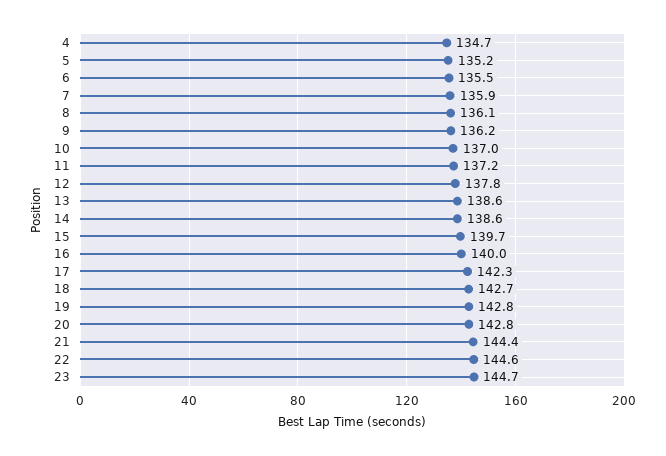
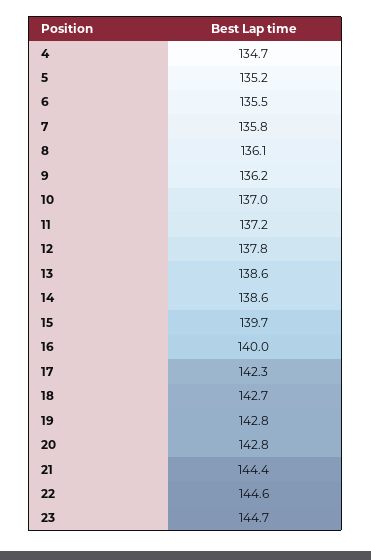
  {
    "4": 134.7,
    "5": 135.2,
    "6": 135.5,
-   "7": 135.9,
+   "7": 135.8,
    "8": 136.1,
    "9": 136.2,
    "10": 137,
    "11": 137.2,
    "12": 137.8,
    "13": 138.6,
    "14": 138.6,
    "15": 139.7,
    "16": 140,
    "17": 142.3,
    "18": 142.7,
    "19": 142.8,
    "20": 142.8,
    "21": 144.4,
    "22": 144.6,
    "23": 144.7
  }

